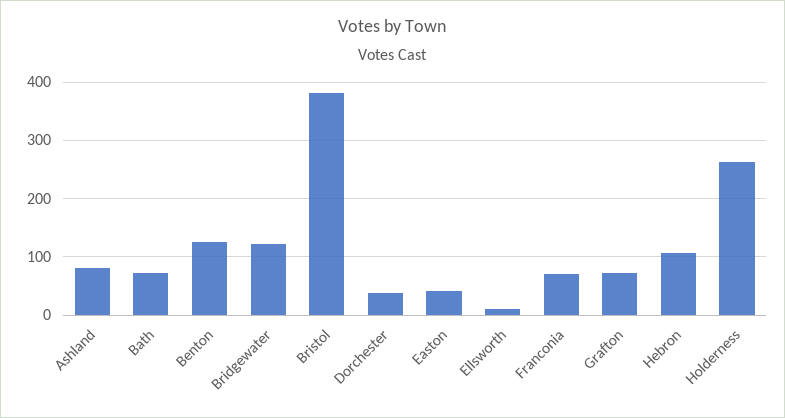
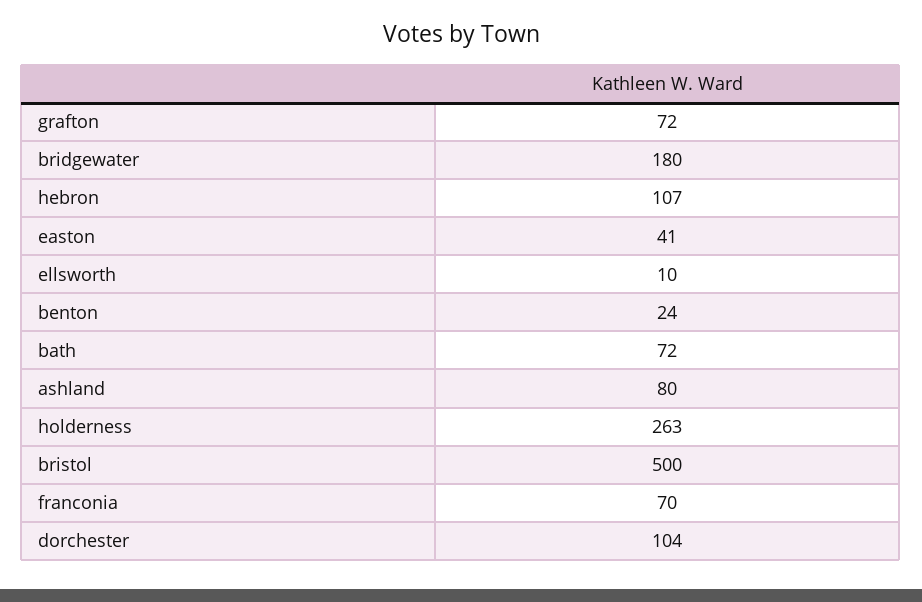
  {
    "Ashland": 80,
    "Bath": 72,
-   "Benton": 120,
+   "Benton": 24,
-   "Bridgewater": 120,
+   "Bridgewater": 180,
-   "Bristol": 380,
+   "Bristol": 500,
-   "Dorchester": 40,
+   "Dorchester": 104,
    "Easton": 41,
    "Ellsworth": 10,
    "Franconia": 70,
    "Grafton": 72,
    "Hebron": 107,
    "Holderness": 263
  }

